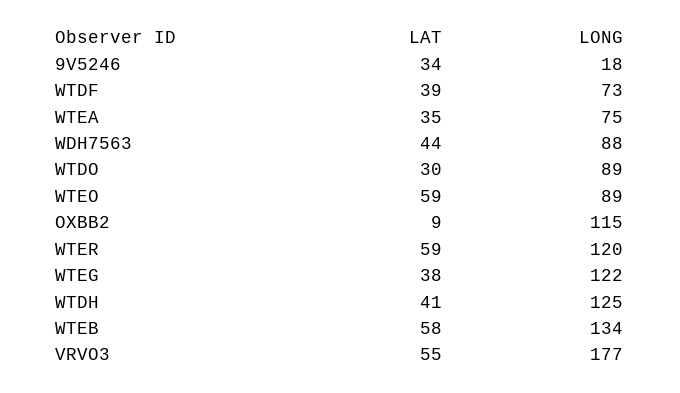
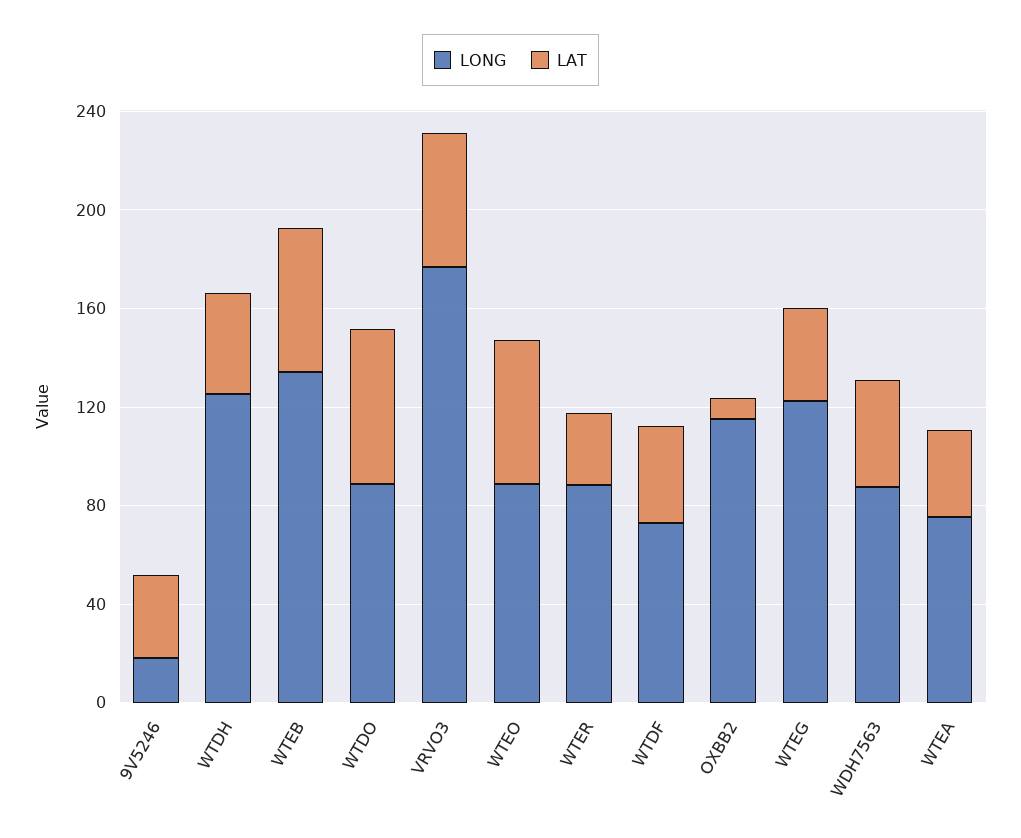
  {
    "LAT": {
      "9V5246": 34,
      "WTDF": 39,
      "WTEA": 35,
      "WDH7563": 44,
-     "WTDO": 30,
+     "WTDO": 60,
      "WTEO": 59,
      "OXBB2": 9,
-     "WTER": 59,
+     "WTER": 30,
      "WTEG": 38,
      "WTDH": 41,
      "WTEB": 58,
      "VRVO3": 55
    },
    "LONG": {
      "9V5246": 18,
      "WTDF": 73,
      "WTEA": 75,
      "WDH7563": 88,
      "WTDO": 89,
      "WTEO": 89,
      "OXBB2": 115,
-     "WTER": 120,
+     "WTER": 90,
      "WTEG": 122,
      "WTDH": 125,
      "WTEB": 134,
      "VRVO3": 177
    }
  }

